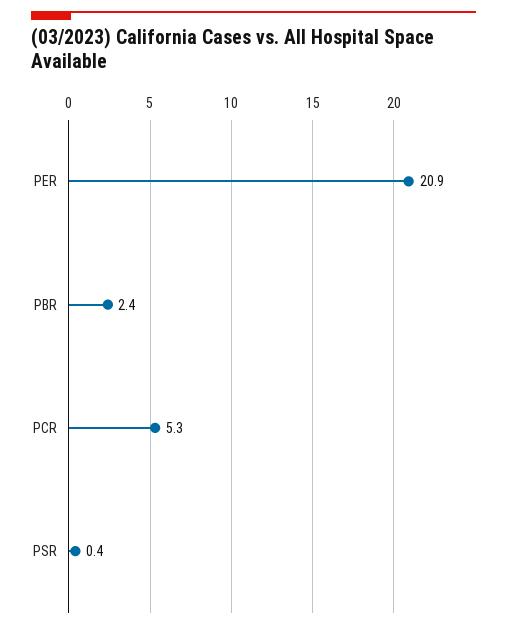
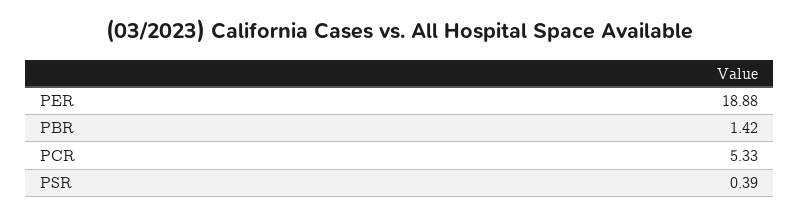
  {
-   "PER": 20.9,
+   "PER": 18.88,
-   "PBR": 2.4,
+   "PBR": 1.42,
    "PCR": 5.33,
    "PSR": 0.39
  }

